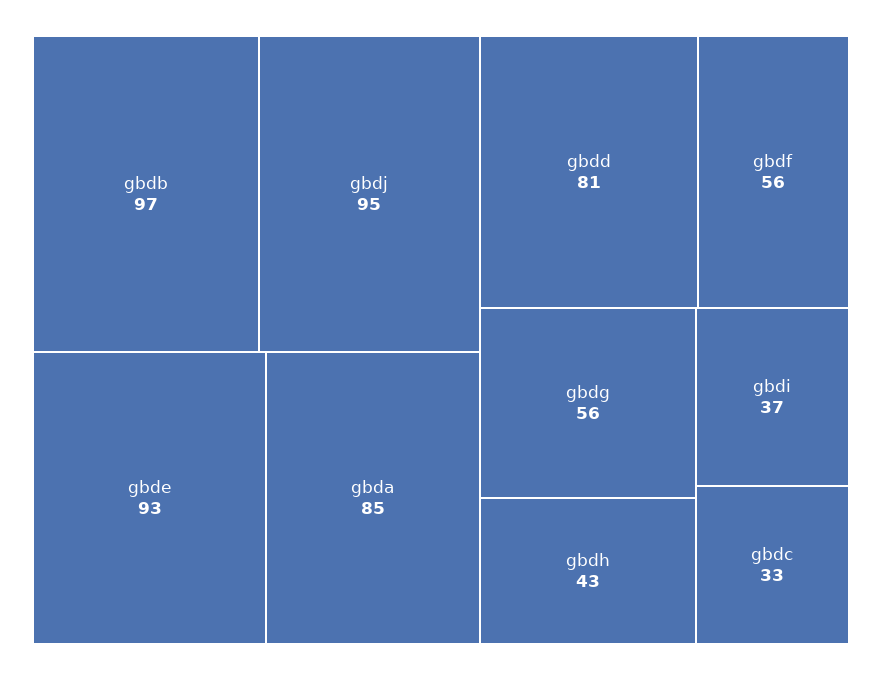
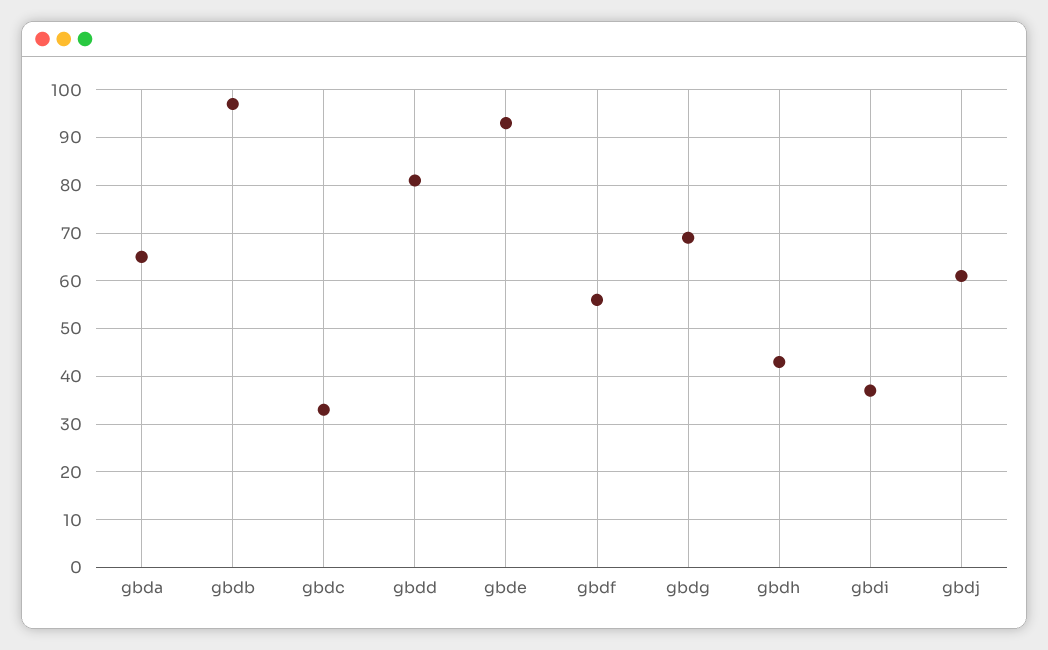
  {
    "gbdb": 97,
-   "gbdj": 95,
+   "gbdj": 60,
    "gbde": 93,
-   "gbda": 85,
+   "gbda": 65,
    "gbdd": 81,
    "gbdf": 56,
-   "gbdg": 56,
+   "gbdg": 70,
    "gbdh": 43,
    "gbdi": 37,
    "gbdc": 33
  }

